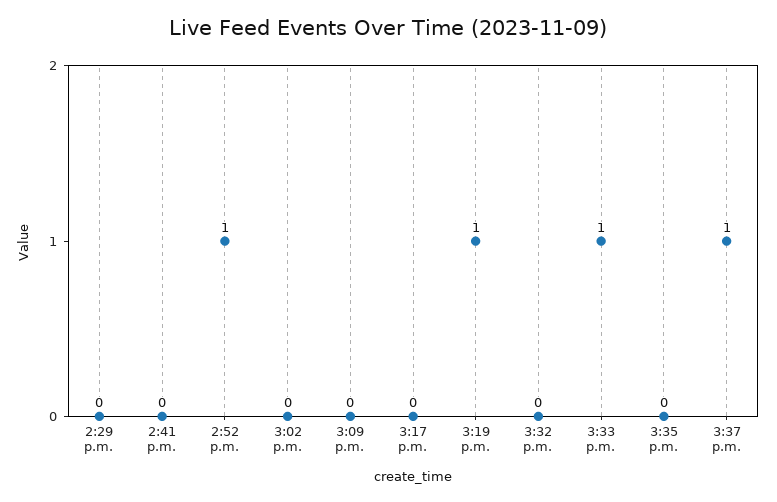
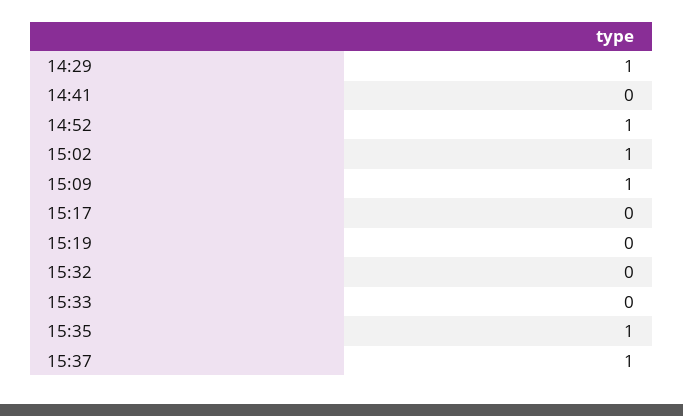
  {
-   "2:29 p.m.": 0,
+   "2:29 p.m.": 1,
    "2:41 p.m.": 0,
    "2:52 p.m.": 1,
-   "3:02 p.m.": 0,
+   "3:02 p.m.": 1,
-   "3:09 p.m.": 0,
+   "3:09 p.m.": 1,
    "3:17 p.m.": 0,
-   "3:19 p.m.": 1,
+   "3:19 p.m.": 0,
    "3:32 p.m.": 0,
-   "3:33 p.m.": 1,
+   "3:33 p.m.": 0,
-   "3:35 p.m.": 0,
+   "3:35 p.m.": 1,
    "3:37 p.m.": 1
  }

